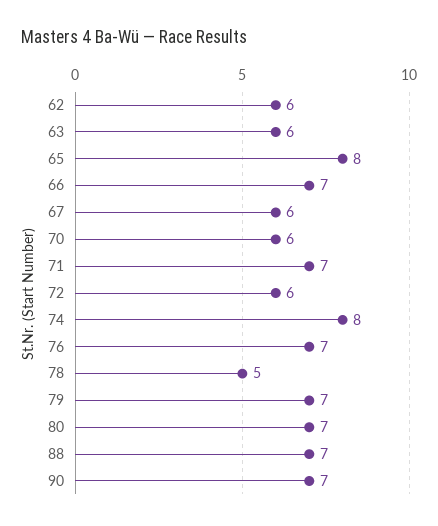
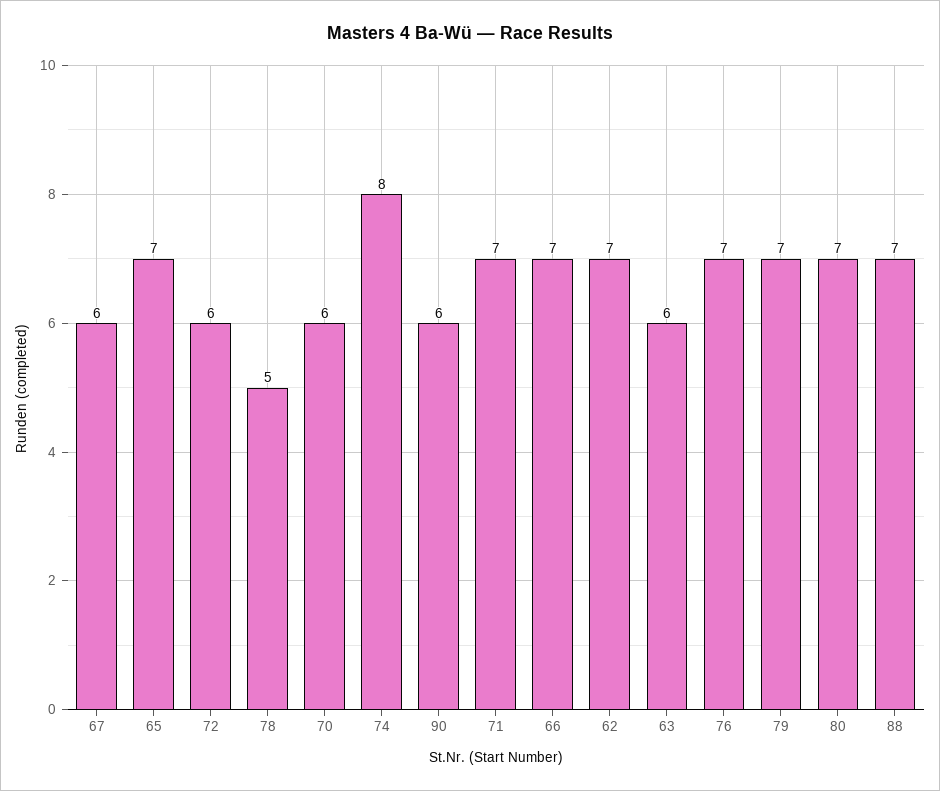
  {
-   "62": 6,
+   "62": 7,
    "63": 6,
-   "65": 8,
+   "65": 7,
    "66": 7,
    "67": 6,
    "70": 6,
    "71": 7,
    "72": 6,
    "74": 8,
    "76": 7,
    "78": 5,
    "79": 7,
    "80": 7,
    "88": 7,
-   "90": 7
+   "90": 6
  }

